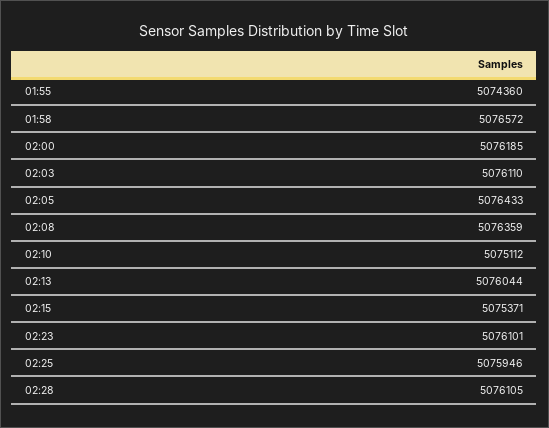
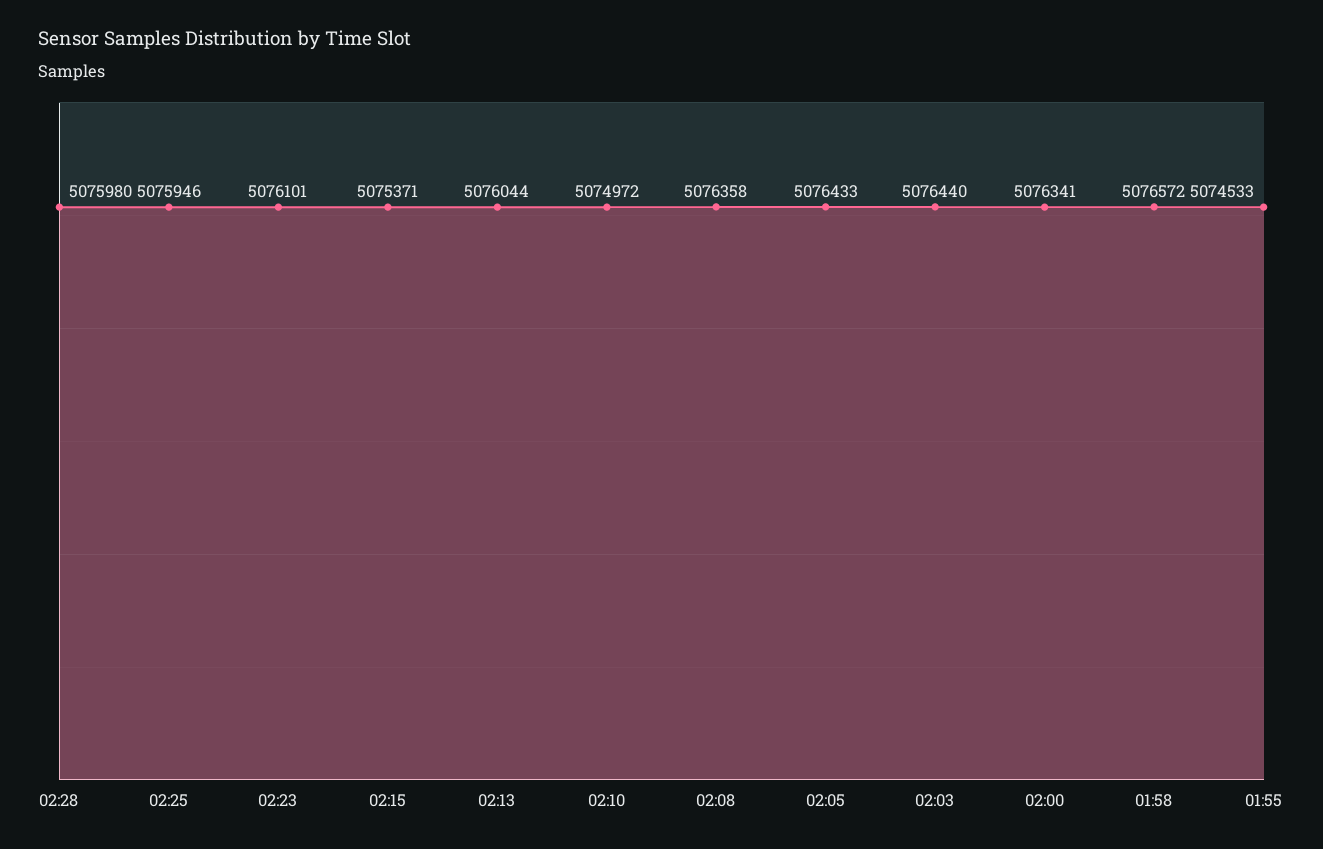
  {
-   "01:55": 5074360,
+   "01:55": 5074533,
    "01:58": 5076572,
-   "02:00": 5076185,
+   "02:00": 5076341,
-   "02:03": 5076110,
+   "02:03": 5076440,
    "02:05": 5076433,
-   "02:08": 5076359,
+   "02:08": 5076358,
-   "02:10": 5075112,
+   "02:10": 5074972,
    "02:13": 5076044,
    "02:15": 5075371,
    "02:23": 5076101,
    "02:25": 5075946,
-   "02:28": 5076105
+   "02:28": 5075980
  }

